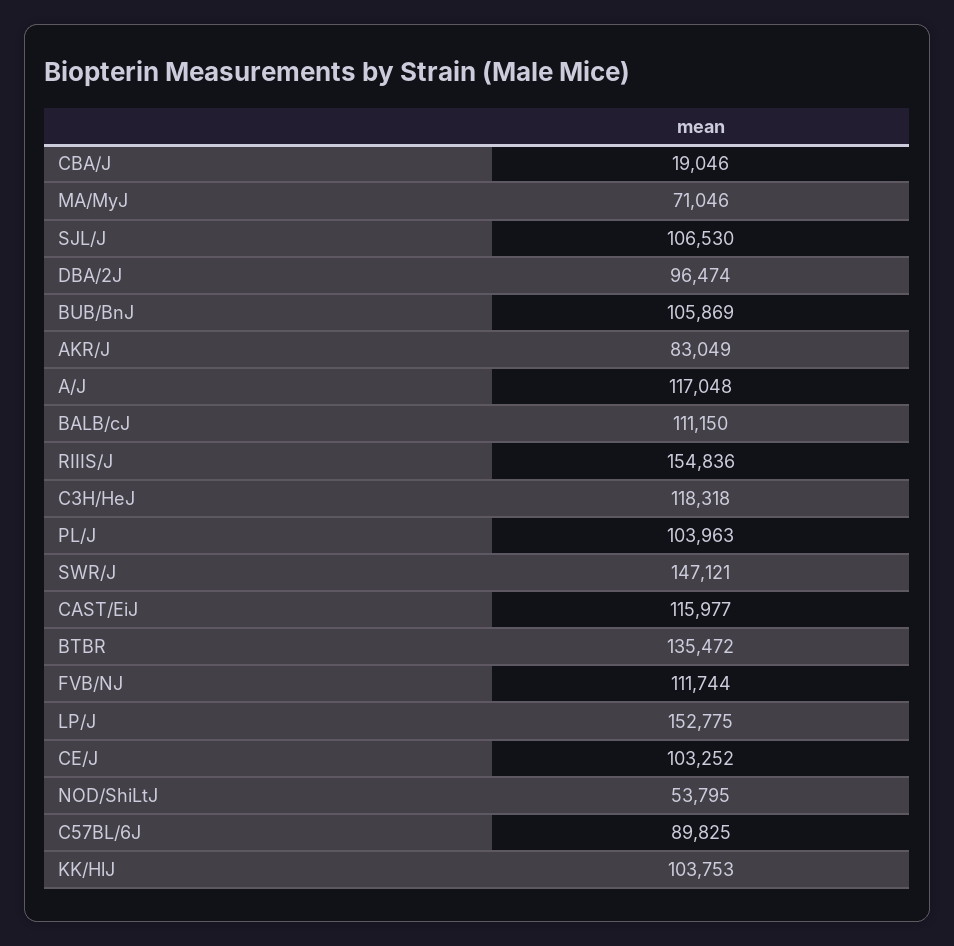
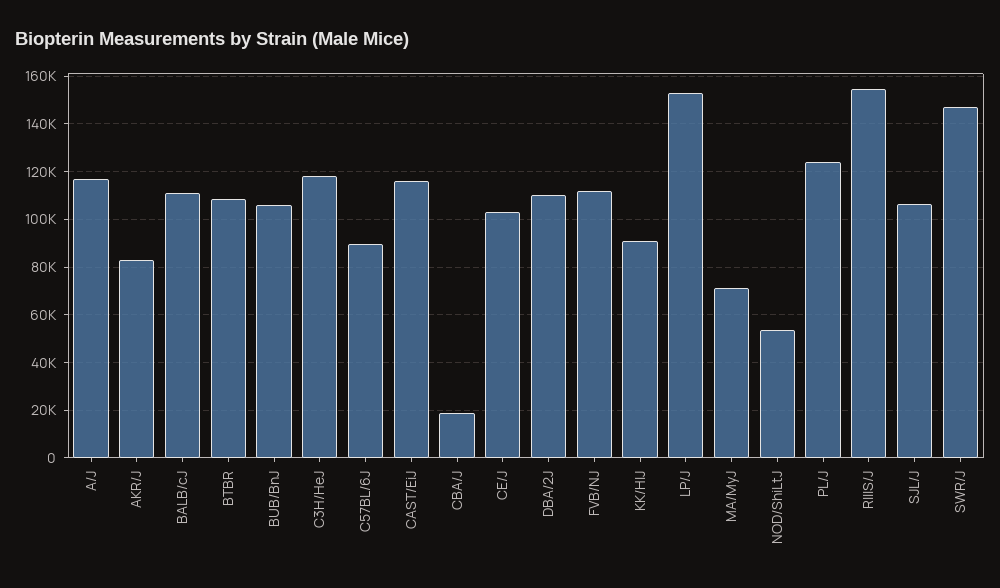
  {
    "CBA/J": 19046,
    "MA/MyJ": 71046,
    "SJL/J": 106530,
-   "DBA/2J": 96474,
+   "DBA/2J": 110000,
    "BUB/BnJ": 105869,
    "AKR/J": 83049,
    "A/J": 117048,
    "BALB/cJ": 111150,
    "RIIIS/J": 154836,
    "C3H/HeJ": 118318,
-   "PL/J": 103963,
+   "PL/J": 125000,
    "SWR/J": 147121,
    "CAST/EiJ": 115977,
-   "BTBR": 135472,
+   "BTBR": 110000,
    "FVB/NJ": 111744,
    "LP/J": 152775,
    "CE/J": 103252,
    "NOD/ShiLtJ": 53795,
    "C57BL/6J": 89825,
-   "KK/HlJ": 103753
+   "KK/HlJ": 90000
  }

